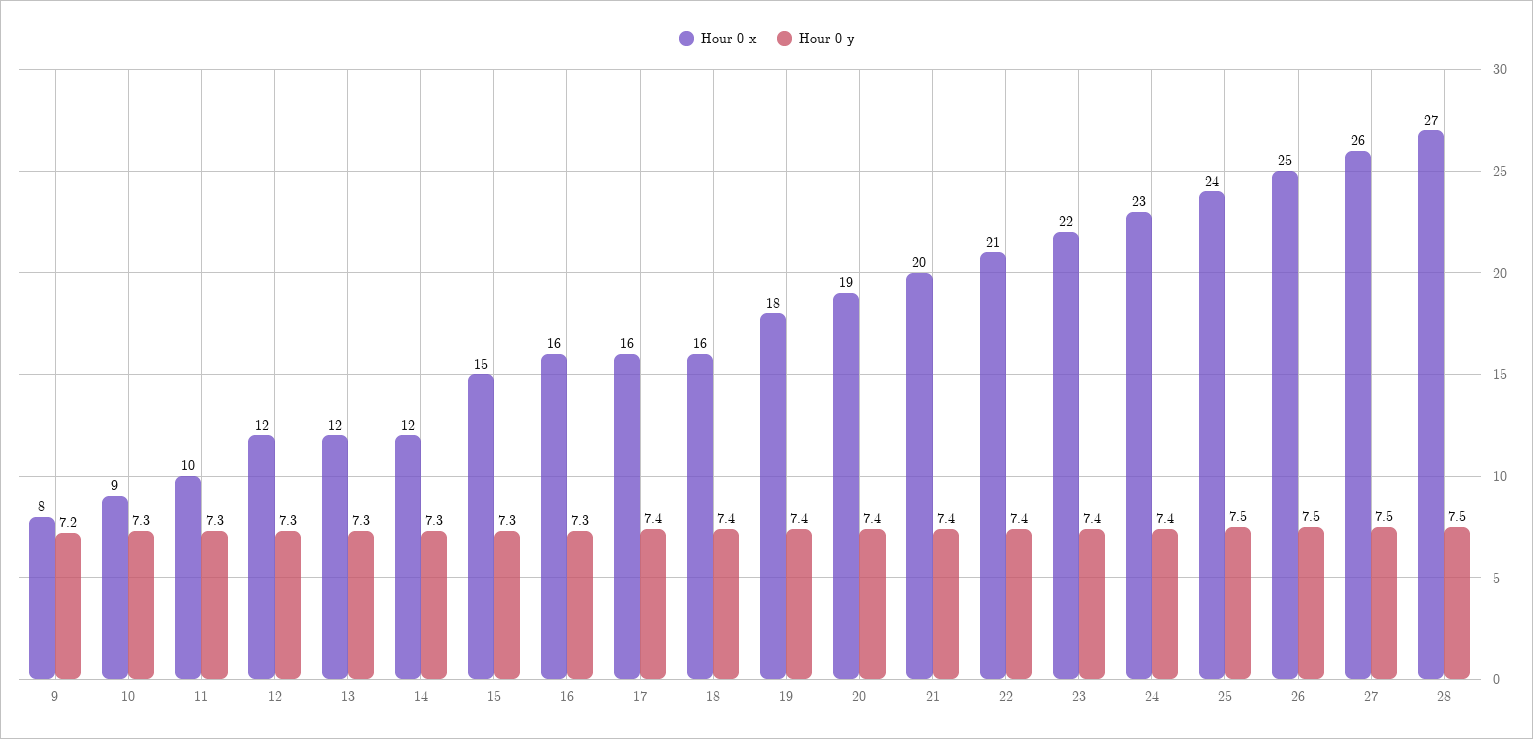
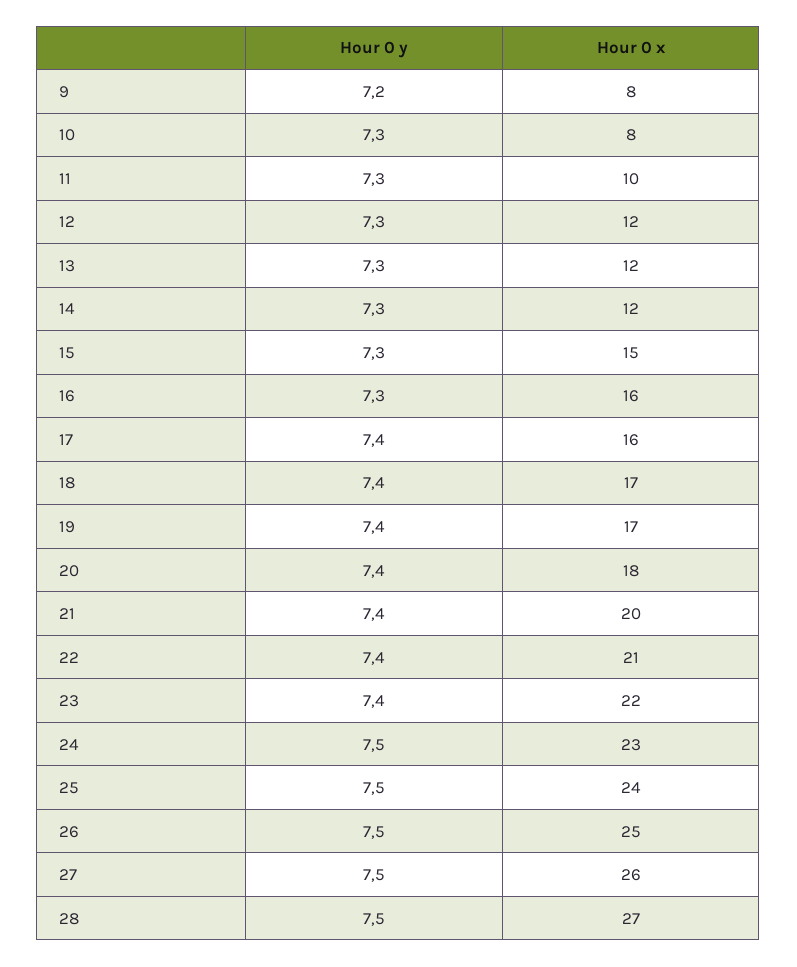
  {
    "Hour 0 x": {
      "9": 8,
-     "10": 9,
+     "10": 8,
      "11": 10,
      "12": 12,
      "13": 12,
      "14": 12,
      "15": 15,
      "16": 16,
      "17": 16,
-     "18": 16,
+     "18": 17,
-     "19": 18,
+     "19": 17,
-     "20": 19,
+     "20": 18,
      "21": 20,
      "22": 21,
      "23": 22,
      "24": 23,
      "25": 24,
      "26": 25,
      "27": 26,
      "28": 27
    },
    "Hour 0 y": {
      "9": 7.2,
      "10": 7.3,
      "11": 7.3,
      "12": 7.3,
      "13": 7.3,
      "14": 7.3,
      "15": 7.3,
      "16": 7.3,
      "17": 7.4,
      "18": 7.4,
      "19": 7.4,
      "20": 7.4,
      "21": 7.4,
      "22": 7.4,
      "23": 7.4,
-     "24": 7.4,
+     "24": 7.5,
      "25": 7.5,
      "26": 7.5,
      "27": 7.5,
      "28": 7.5
    }
  }

